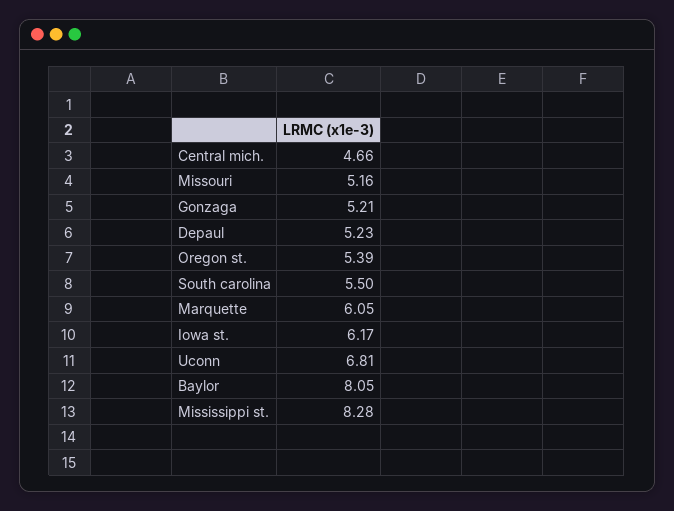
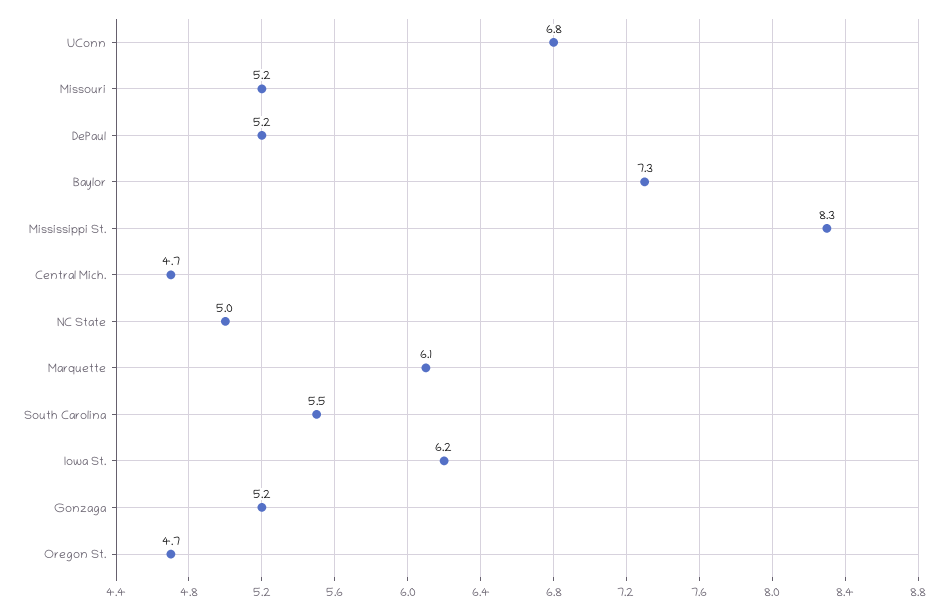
  {
    "Central mich.": 4.66,
    "Missouri": 5.16,
    "Gonzaga": 5.21,
    "Depaul": 5.23,
-   "Oregon st.": 5.39,
+   "Oregon st.": 4.7,
    "South carolina": 5.5,
    "Marquette": 6.05,
    "Iowa st.": 6.17,
    "Uconn": 6.81,
-   "Baylor": 8.05,
+   "Baylor": 7.3,
-   "Mississippi st.": 8.28
+   "Mississippi st.": 8.28,
+   "NC State": 5
  }

